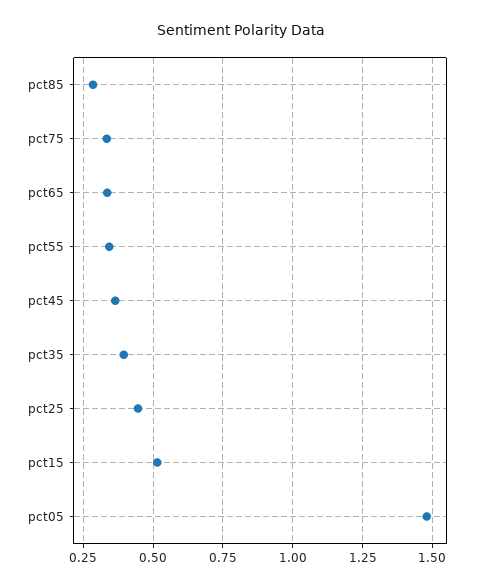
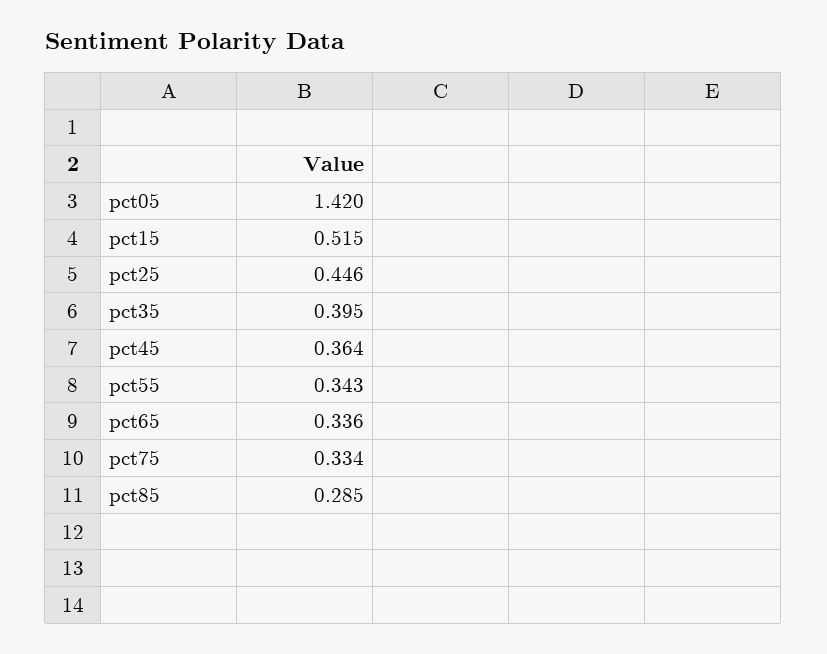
  {
    "pct85": 0.285,
    "pct75": 0.334,
    "pct65": 0.336,
    "pct55": 0.343,
    "pct45": 0.364,
    "pct35": 0.395,
    "pct25": 0.446,
    "pct15": 0.515,
-   "pct05": 1.475
+   "pct05": 1.42
  }

